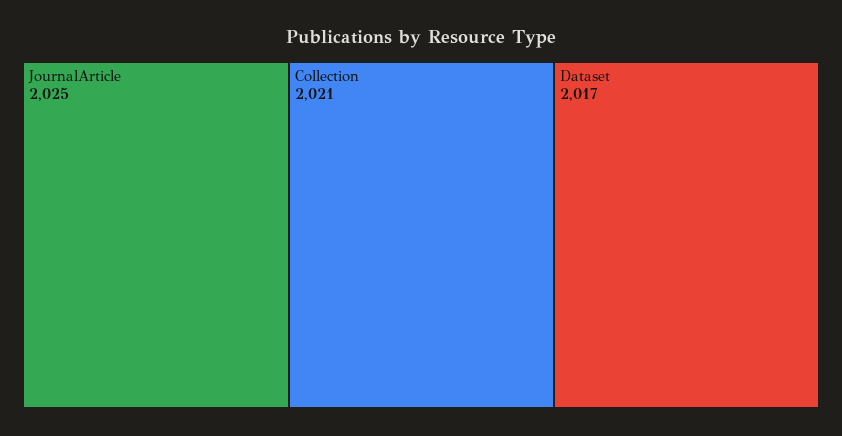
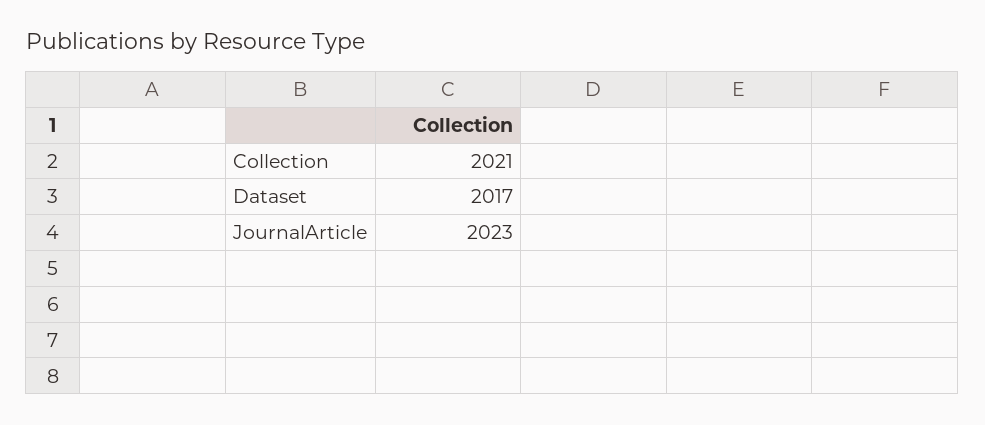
  {
-   "JournalArticle": 2025,
+   "JournalArticle": 2023,
    "Collection": 2021,
    "Dataset": 2017
  }

